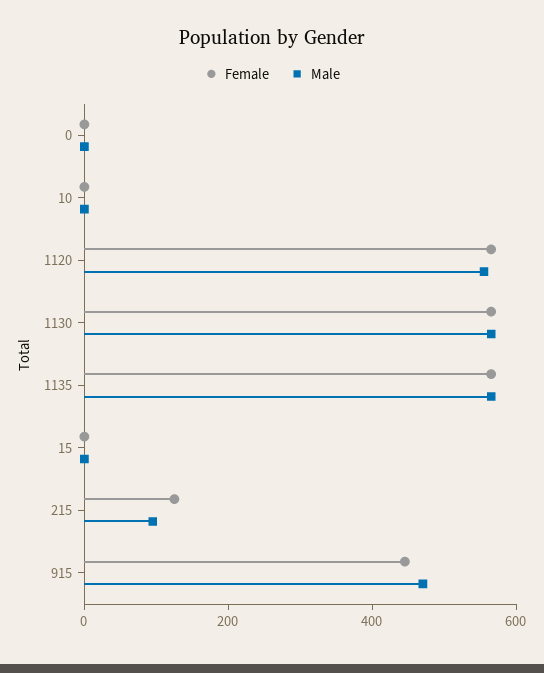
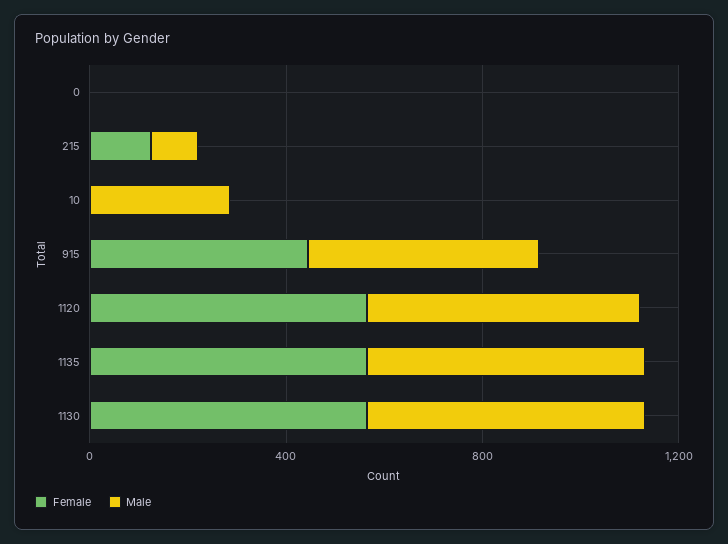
  {
    "Female": {
      "0": 0,
      "10": 0,
      "1120": 550,
      "1130": 550,
      "1135": 550,
-     "15": 0,
      "215": 150,
      "915": 450
    },
    "Male": {
      "0": 0,
-     "10": 0,
+     "10": 300,
      "1120": 550,
      "1130": 550,
      "1135": 550,
-     "15": 0,
      "215": 100,
      "915": 450
    }
  }

